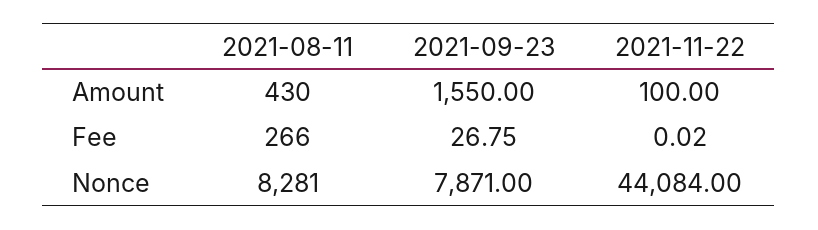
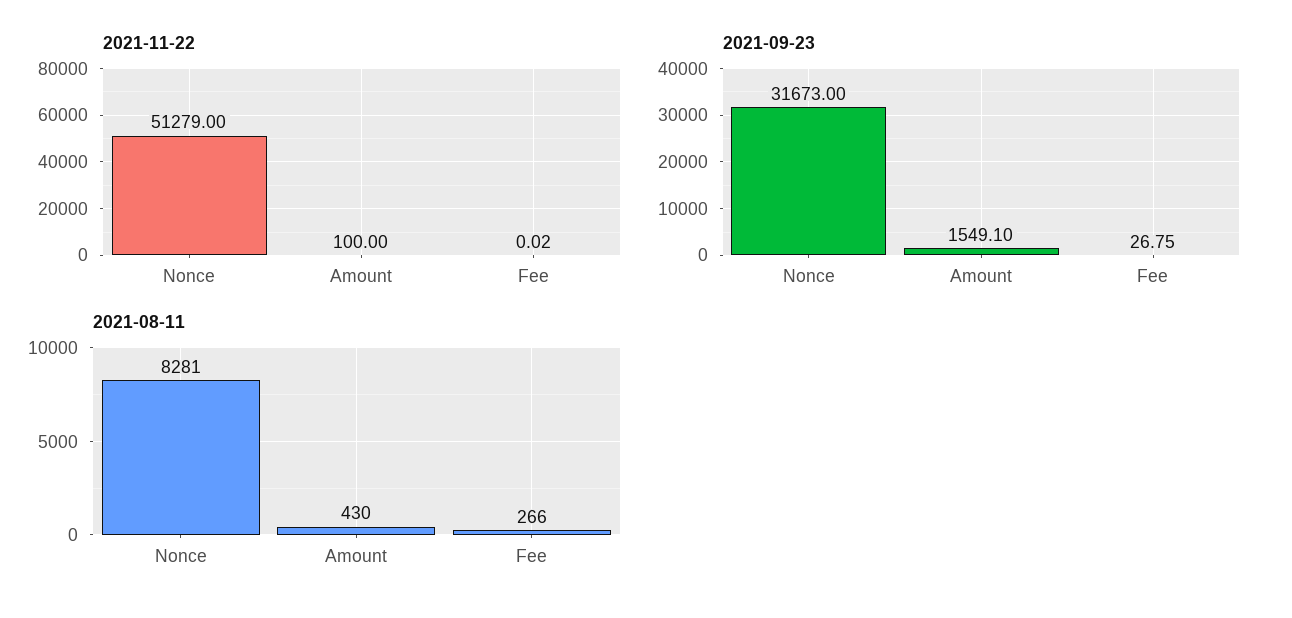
  {
    "2021-08-11": {
      "Amount": 430,
      "Fee": 266,
      "Nonce": 8281
    },
    "2021-09-23": {
-     "Amount": 1550,
+     "Amount": 1549.1,
      "Fee": 26.75,
-     "Nonce": 7871
+     "Nonce": 31673
    },
    "2021-11-22": {
      "Amount": 100,
      "Fee": 0.02,
-     "Nonce": 44084
+     "Nonce": 51279
    }
  }

